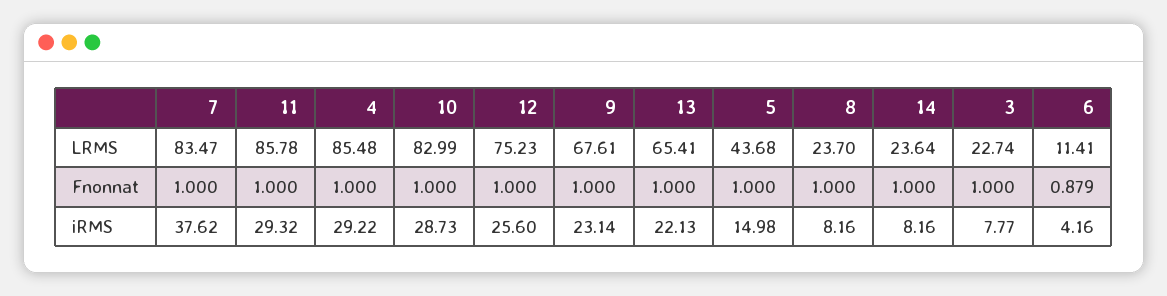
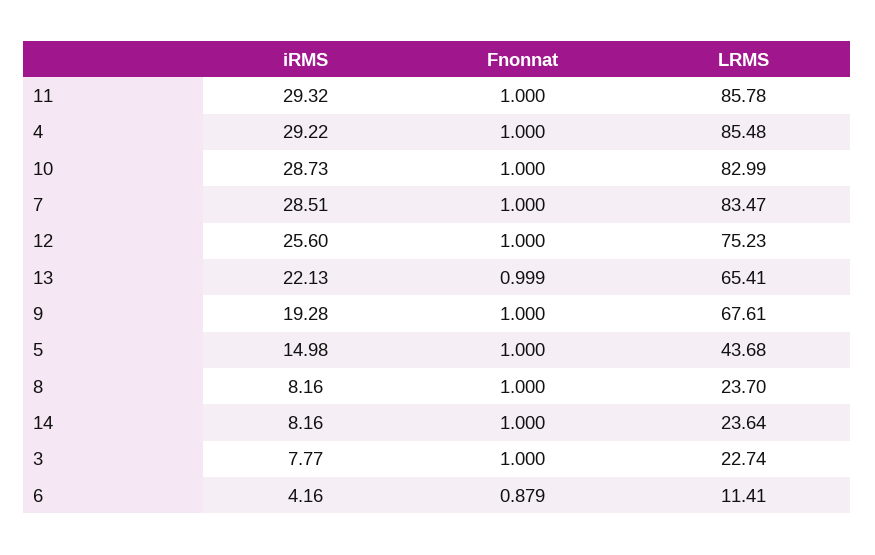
  {
    "7": {
      "LRMS": 83.47,
      "Fnonnat": 1,
-     "iRMS": 37.62
+     "iRMS": 28.51
    },
    "11": {
      "LRMS": 85.78,
      "Fnonnat": 1,
      "iRMS": 29.32
    },
    "4": {
      "LRMS": 85.48,
      "Fnonnat": 1,
      "iRMS": 29.22
    },
    "10": {
      "LRMS": 82.99,
      "Fnonnat": 1,
      "iRMS": 28.73
    },
    "12": {
      "LRMS": 75.23,
      "Fnonnat": 1,
      "iRMS": 25.6
    },
    "9": {
      "LRMS": 67.61,
      "Fnonnat": 1,
-     "iRMS": 23.14
+     "iRMS": 19.28
    },
    "13": {
      "LRMS": 65.41,
-     "Fnonnat": 1,
+     "Fnonnat": 0.999,
      "iRMS": 22.13
    },
    "5": {
      "LRMS": 43.68,
      "Fnonnat": 1,
      "iRMS": 14.98
    },
    "8": {
      "LRMS": 23.7,
      "Fnonnat": 1,
      "iRMS": 8.16
    },
    "14": {
      "LRMS": 23.64,
      "Fnonnat": 1,
      "iRMS": 8.16
    },
    "3": {
      "LRMS": 22.74,
      "Fnonnat": 1,
      "iRMS": 7.77
    },
    "6": {
      "LRMS": 11.41,
      "Fnonnat": 0.879,
      "iRMS": 4.16
    }
  }

